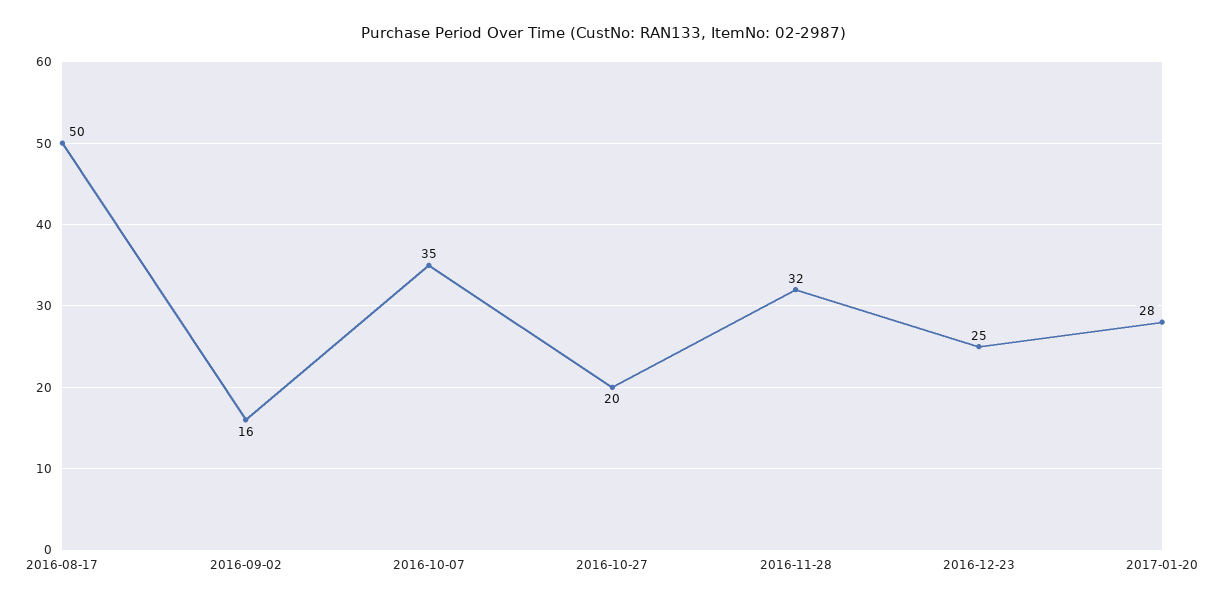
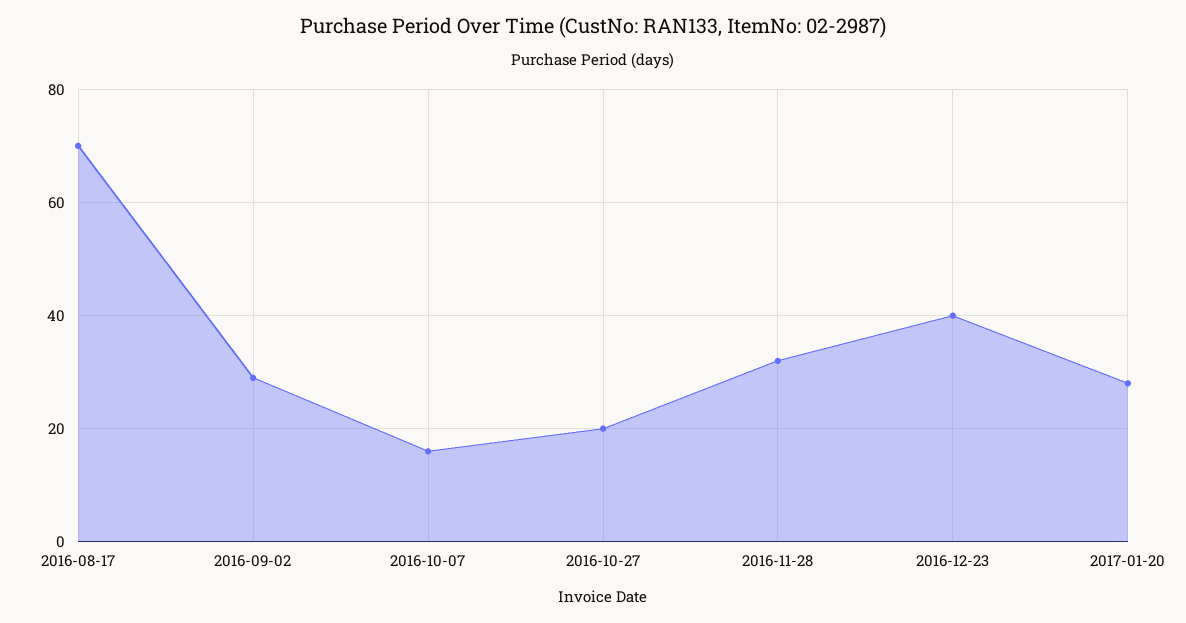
  {
-   "2016-08-17": 50,
+   "2016-08-17": 70,
-   "2016-09-02": 16,
+   "2016-09-02": 30,
-   "2016-10-07": 35,
+   "2016-10-07": 15,
    "2016-10-27": 20,
    "2016-11-28": 32,
-   "2016-12-23": 25,
+   "2016-12-23": 40,
    "2017-01-20": 28
  }

